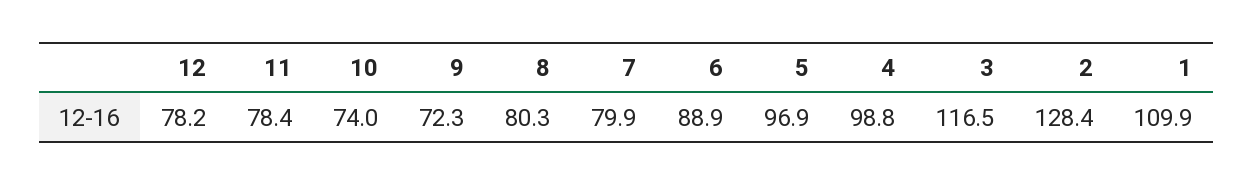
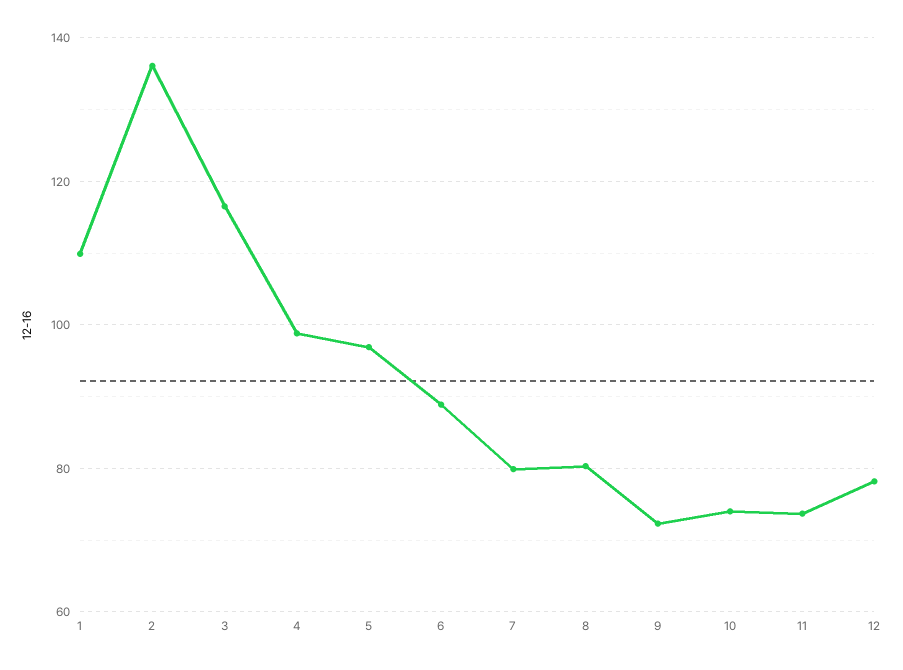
  {
    "12": 78.2,
-   "11": 78.4,
+   "11": 74,
    "10": 74,
    "9": 72.3,
    "8": 80.3,
    "7": 79.9,
    "6": 88.9,
    "5": 96.9,
    "4": 98.8,
    "3": 116.5,
-   "2": 128.4,
+   "2": 136,
    "1": 109.9
  }

